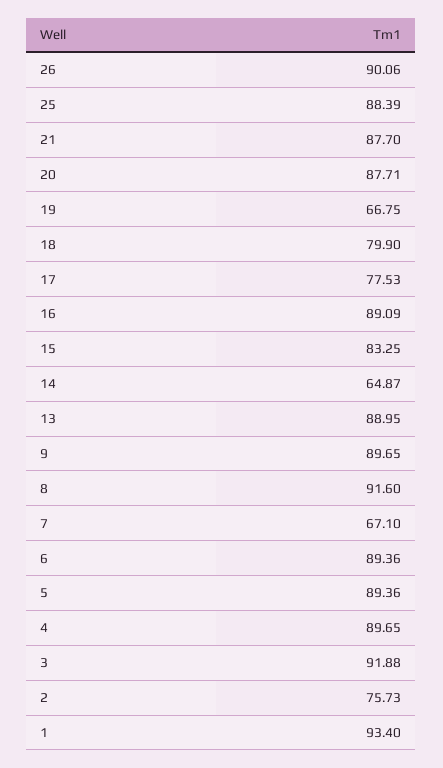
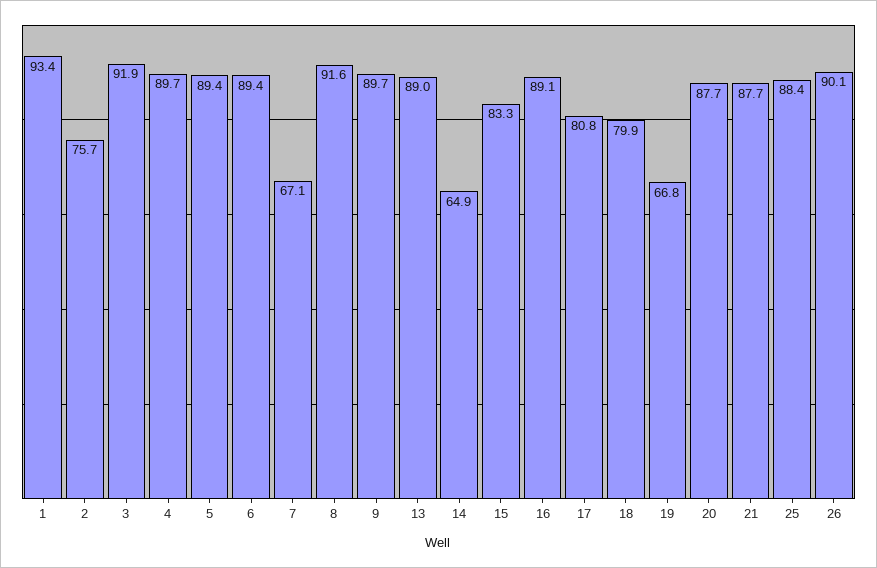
  {
    "26": 90.06,
    "25": 88.39,
    "21": 87.7,
    "20": 87.71,
    "19": 66.75,
    "18": 79.9,
-   "17": 77.53,
+   "17": 80.8,
    "16": 89.09,
    "15": 83.25,
    "14": 64.87,
    "13": 88.95,
    "9": 89.65,
    "8": 91.6,
    "7": 67.1,
    "6": 89.36,
    "5": 89.36,
    "4": 89.65,
    "3": 91.88,
    "2": 75.73,
    "1": 93.4
  }

